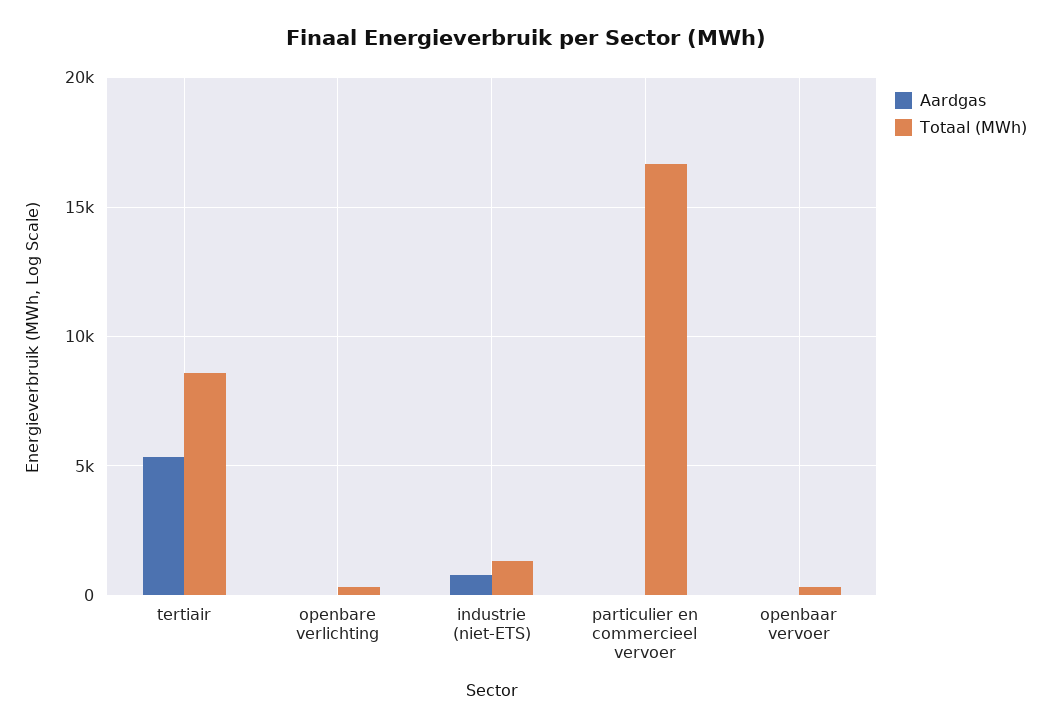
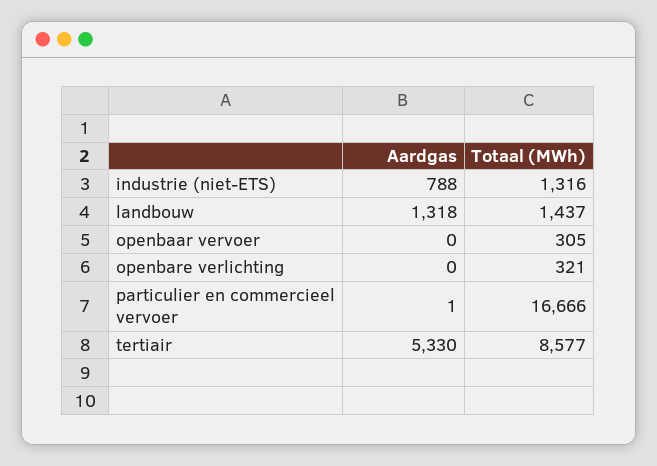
  {
    "Aardgas": {
      "tertiair": 5330,
      "openbare verlichting": 0,
      "industrie (niet-ETS)": 788,
      "particulier en commercieel vervoer": 1,
-     "openbaar vervoer": 0
+     "openbaar vervoer": 0,
+     "landbouw": 1318
    },
    "Totaal (MWh)": {
      "tertiair": 8577,
      "openbare verlichting": 321,
      "industrie (niet-ETS)": 1316,
      "particulier en commercieel vervoer": 16666,
-     "openbaar vervoer": 305
+     "openbaar vervoer": 305,
+     "landbouw": 1437
    }
  }

